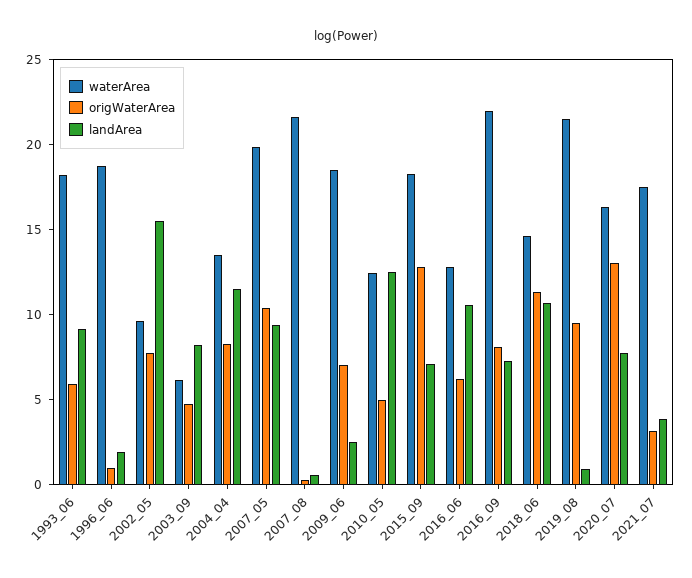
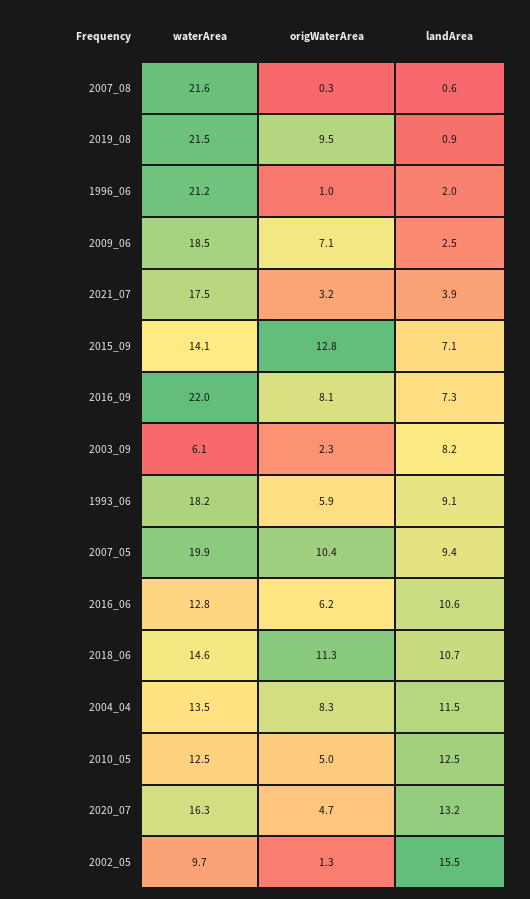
  {
    "waterArea": {
      "1993_06": 18.2,
-     "1996_06": 19,
+     "1996_06": 21.2,
      "2002_05": 9.7,
      "2003_09": 6.1,
      "2004_04": 13.5,
      "2007_05": 19.9,
      "2007_08": 21.6,
      "2009_06": 18.5,
      "2010_05": 12.5,
-     "2015_09": 18,
+     "2015_09": 14.1,
      "2016_06": 12.8,
      "2016_09": 22,
      "2018_06": 14.6,
      "2019_08": 21.5,
      "2020_07": 16.3,
      "2021_07": 17.5
    },
    "origWaterArea": {
      "1993_06": 5.9,
      "1996_06": 1,
-     "2002_05": 8,
+     "2002_05": 1.3,
-     "2003_09": 5,
+     "2003_09": 2.3,
      "2004_04": 8.3,
      "2007_05": 10.4,
      "2007_08": 0.3,
      "2009_06": 7.1,
      "2010_05": 5,
      "2015_09": 12.8,
      "2016_06": 6.2,
      "2016_09": 8.1,
      "2018_06": 11.3,
      "2019_08": 9.5,
-     "2020_07": 13,
+     "2020_07": 4.7,
      "2021_07": 3.2
    },
    "landArea": {
      "1993_06": 9.1,
      "1996_06": 2,
      "2002_05": 15.5,
      "2003_09": 8.2,
      "2004_04": 11.5,
      "2007_05": 9.4,
      "2007_08": 0.6,
      "2009_06": 2.5,
      "2010_05": 12.5,
      "2015_09": 7.1,
      "2016_06": 10.6,
      "2016_09": 7.3,
      "2018_06": 10.7,
      "2019_08": 0.9,
-     "2020_07": 8,
+     "2020_07": 13.2,
      "2021_07": 3.9
    }
  }

